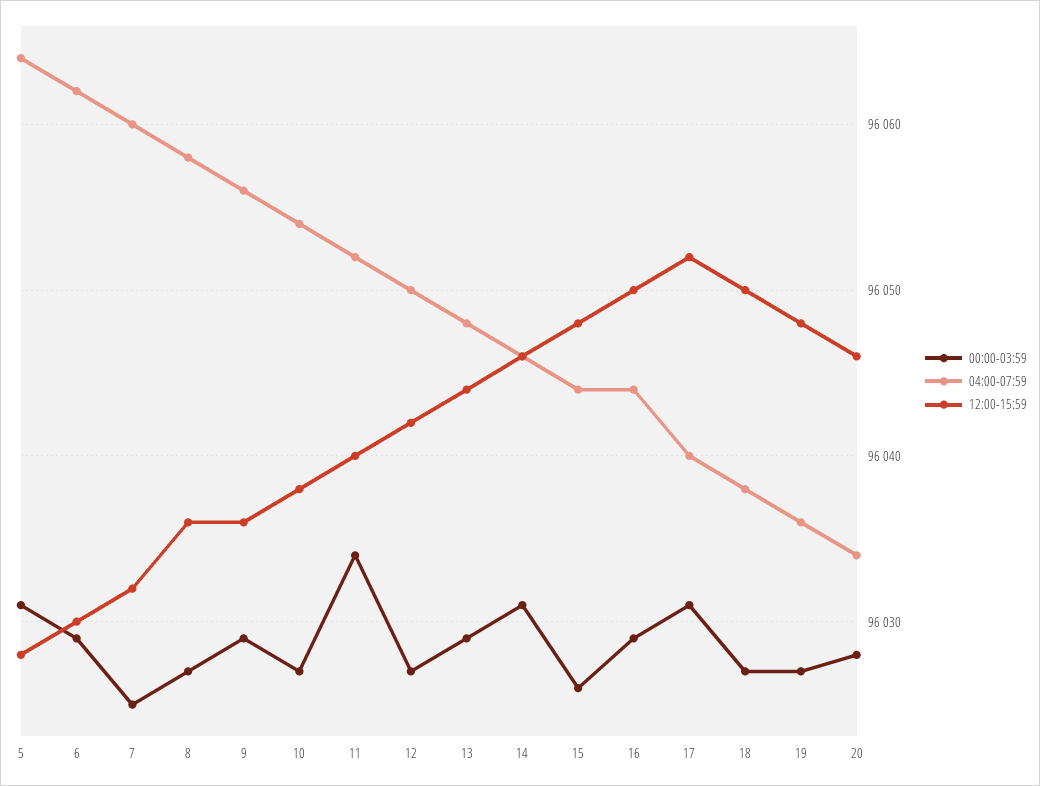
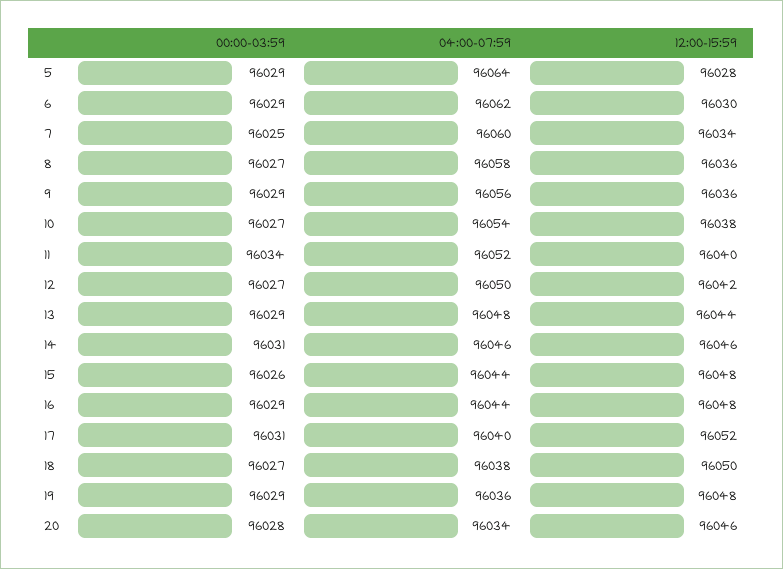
  {
    "00:00-03:59": {
-     "5": 96031,
+     "5": 96029,
      "6": 96029,
      "7": 96025,
      "8": 96027,
      "9": 96029,
      "10": 96027,
      "11": 96034,
      "12": 96027,
      "13": 96029,
      "14": 96031,
      "15": 96026,
      "16": 96029,
      "17": 96031,
      "18": 96027,
-     "19": 96027,
+     "19": 96029,
      "20": 96028
    },
    "04:00-07:59": {
      "5": 96064,
      "6": 96062,
      "7": 96060,
      "8": 96058,
      "9": 96056,
      "10": 96054,
      "11": 96052,
      "12": 96050,
      "13": 96048,
      "14": 96046,
      "15": 96044,
      "16": 96044,
      "17": 96040,
      "18": 96038,
      "19": 96036,
      "20": 96034
    },
    "12:00-15:59": {
      "5": 96028,
      "6": 96030,
-     "7": 96032,
+     "7": 96034,
      "8": 96036,
      "9": 96036,
      "10": 96038,
      "11": 96040,
      "12": 96042,
      "13": 96044,
      "14": 96046,
      "15": 96048,
-     "16": 96050,
+     "16": 96048,
      "17": 96052,
      "18": 96050,
      "19": 96048,
      "20": 96046
    }
  }

